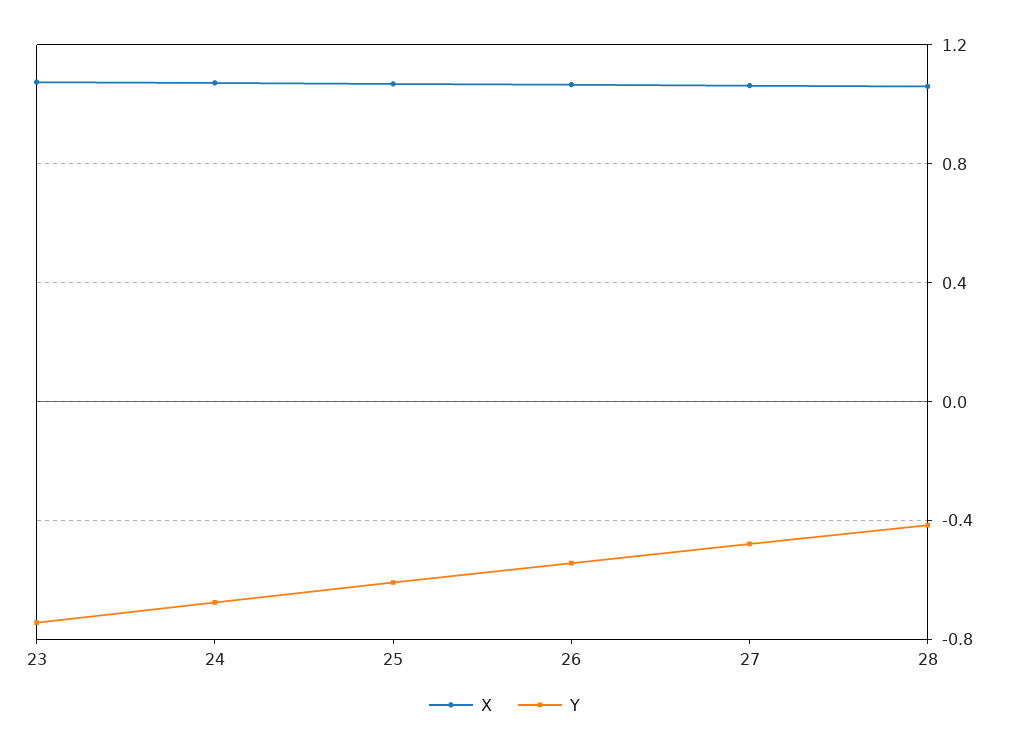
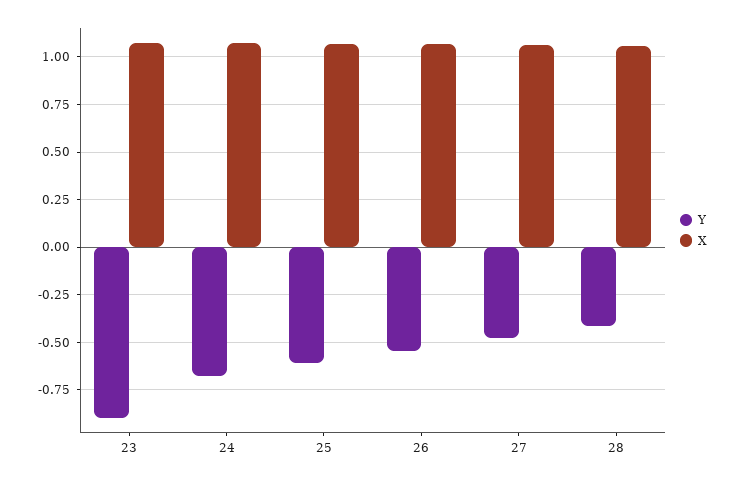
  {
    "X": {
      "23": 1.1,
      "24": 1.05,
      "25": 1.05,
      "26": 1.05,
      "27": 1.05,
      "28": 1.05
    },
    "Y": {
-     "23": -0.75,
+     "23": -0.9,
      "24": -0.7,
      "25": -0.6,
      "26": -0.55,
      "27": -0.5,
      "28": -0.4
    }
  }

